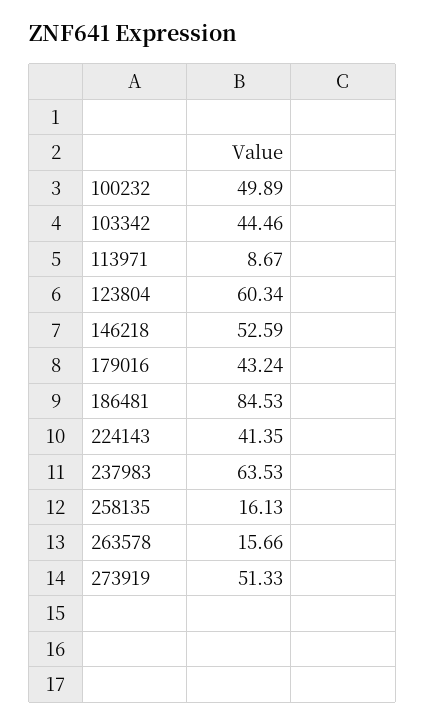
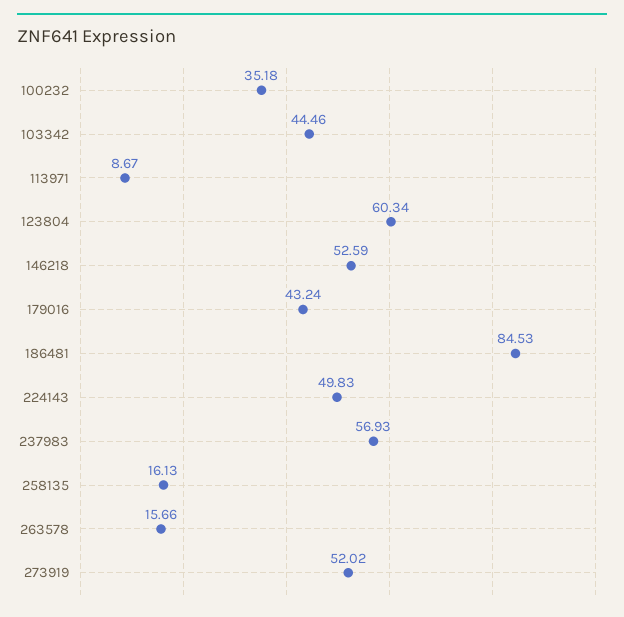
  {
-   "100232": 49.89,
+   "100232": 35.18,
    "103342": 44.46,
    "113971": 8.67,
    "123804": 60.34,
    "146218": 52.59,
    "179016": 43.24,
    "186481": 84.53,
-   "224143": 41.35,
+   "224143": 49.83,
-   "237983": 63.53,
+   "237983": 56.93,
    "258135": 16.13,
    "263578": 15.66,
-   "273919": 51.33
+   "273919": 52.02
  }

